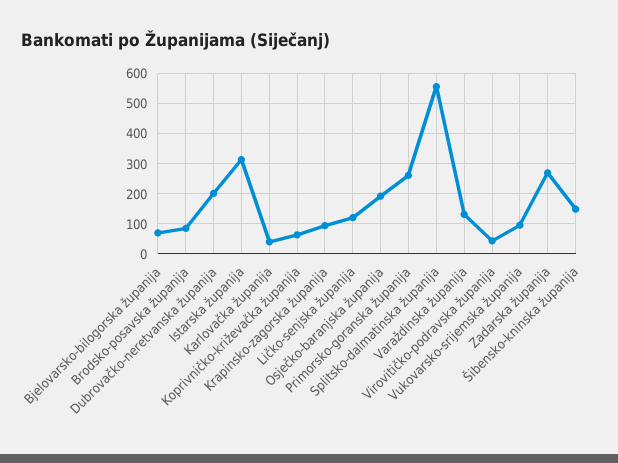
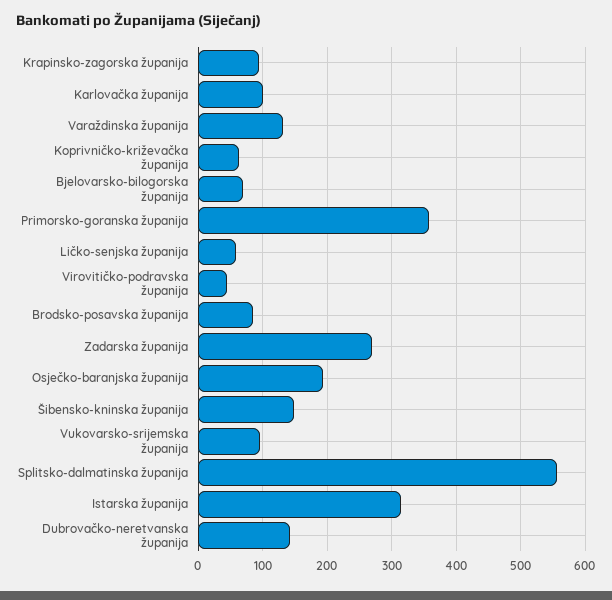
  {
    "Bjelovarsko-bilogorska županija": 70,
    "Brodsko-posavska županija": 90,
-   "Dubrovačko-neretvanska županija": 200,
+   "Dubrovačko-neretvanska županija": 140,
    "Istarska županija": 310,
-   "Karlovačka županija": 40,
+   "Karlovačka županija": 100,
    "Koprivničko-križevačka županija": 60,
    "Krapinsko-zagorska županija": 90,
-   "Ličko-senjska županija": 120,
+   "Ličko-senjska županija": 60,
    "Osječko-baranjska županija": 190,
-   "Primorsko-goranska županija": 260,
+   "Primorsko-goranska županija": 360,
    "Splitsko-dalmatinska županija": 560,
    "Varaždinska županija": 130,
    "Virovitičko-podravska županija": 40,
    "Vukovarsko-srijemska županija": 100,
    "Zadarska županija": 270,
    "Šibensko-kninska županija": 150
  }

